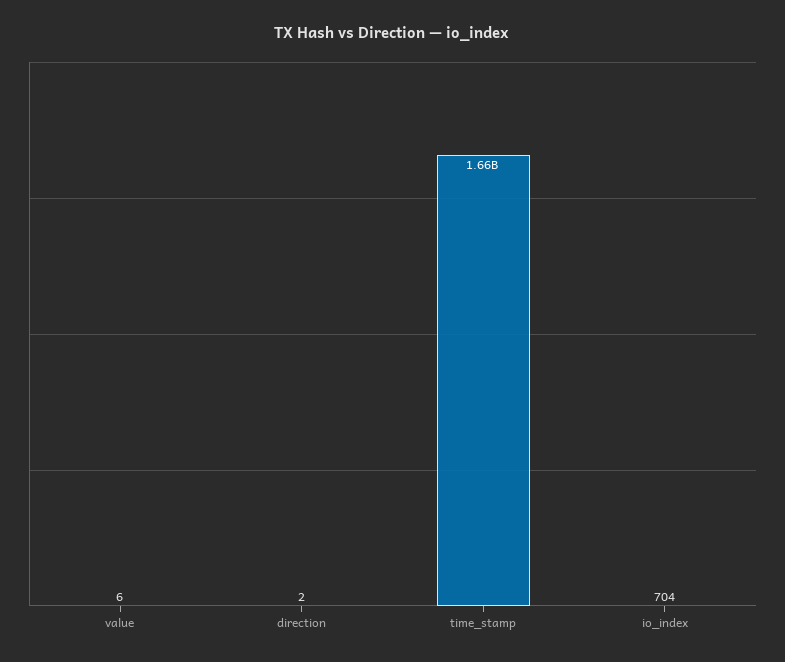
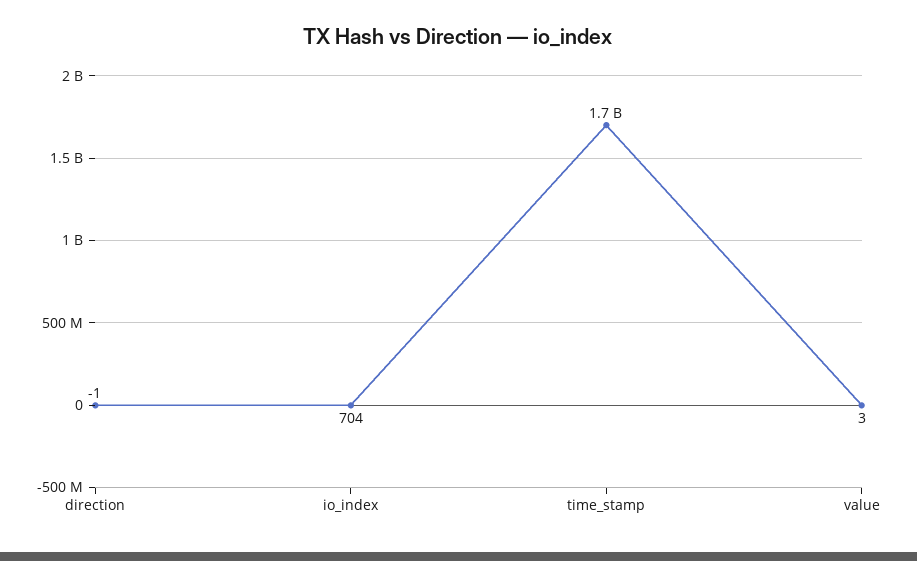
  {
-   "value": 6,
+   "value": 3,
-   "direction": 2,
+   "direction": -1,
    "time_stamp": 1660000000,
    "io_index": 704
  }

